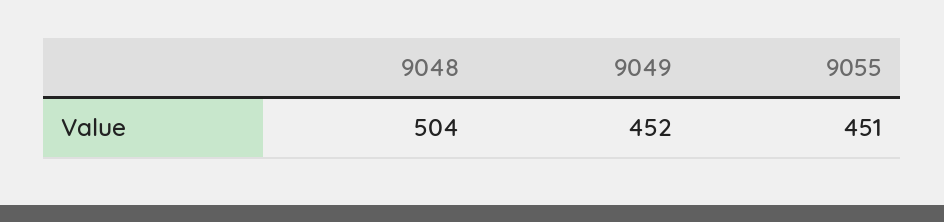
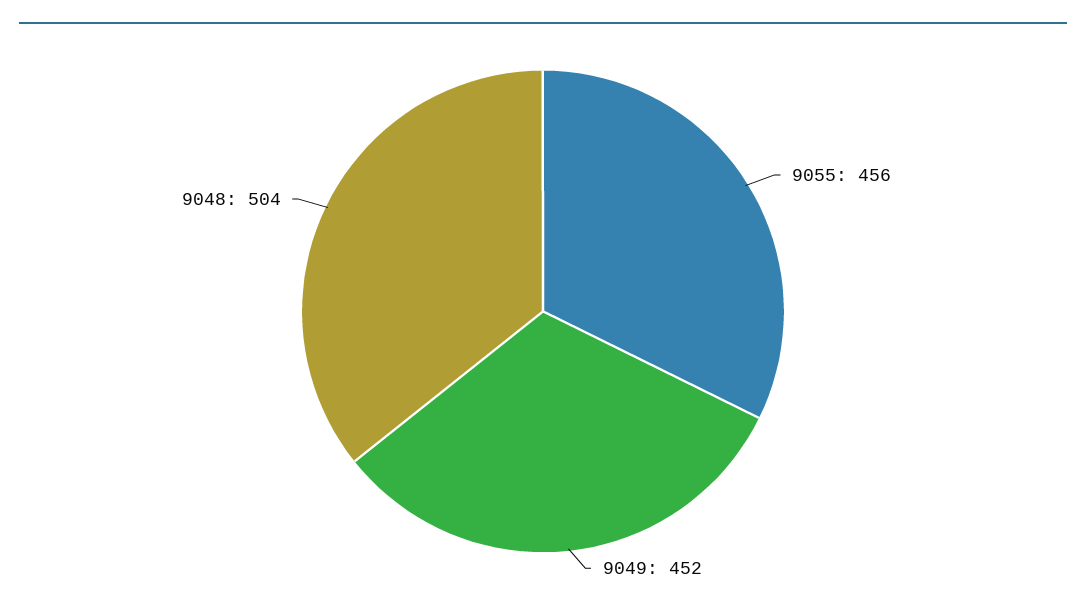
  {
    "9048": 504,
    "9049": 452,
-   "9055": 451
+   "9055": 456
  }

